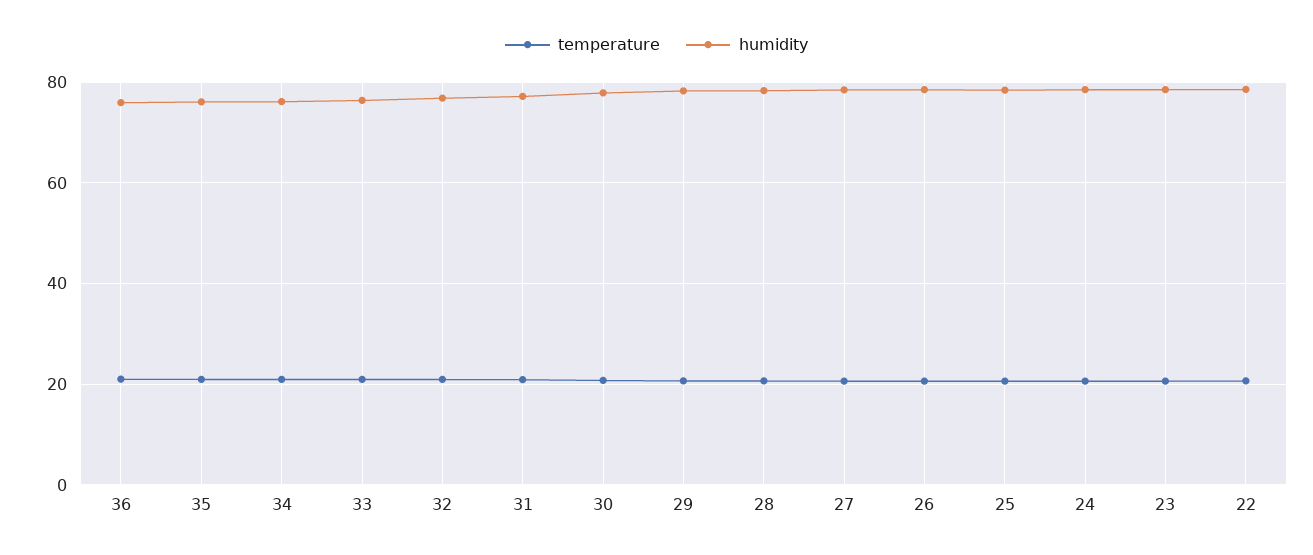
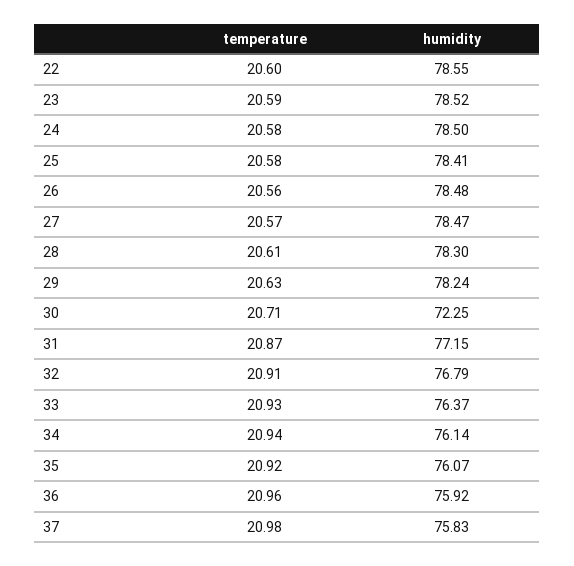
  {
    "temperature": {
      "36": 20.96,
      "35": 20.92,
      "34": 20.94,
      "33": 20.93,
      "32": 20.91,
      "31": 20.87,
      "30": 20.71,
      "29": 20.63,
      "28": 20.61,
      "27": 20.57,
      "26": 20.56,
      "25": 20.58,
      "24": 20.58,
      "23": 20.59,
-     "22": 20.6
+     "22": 20.6,
+     "37": 20.98
    },
    "humidity": {
      "36": 75.92,
      "35": 76.07,
      "34": 76.14,
      "33": 76.37,
      "32": 76.79,
      "31": 77.15,
-     "30": 78,
+     "30": 72.25,
      "29": 78.24,
      "28": 78.3,
      "27": 78.47,
      "26": 78.48,
      "25": 78.41,
      "24": 78.5,
      "23": 78.52,
-     "22": 78.55
+     "22": 78.55,
+     "37": 75.83
    }
  }

